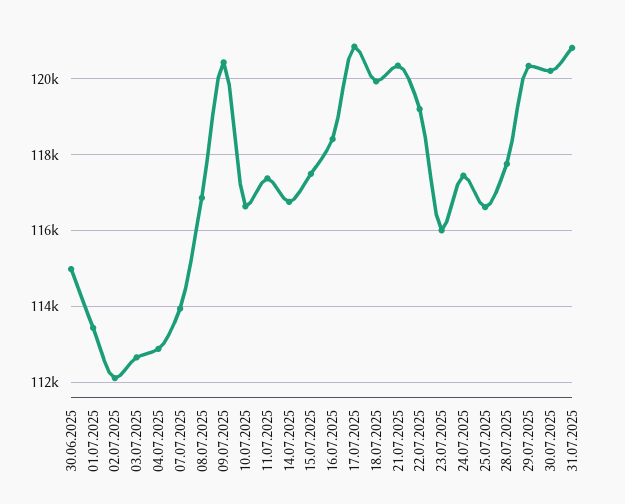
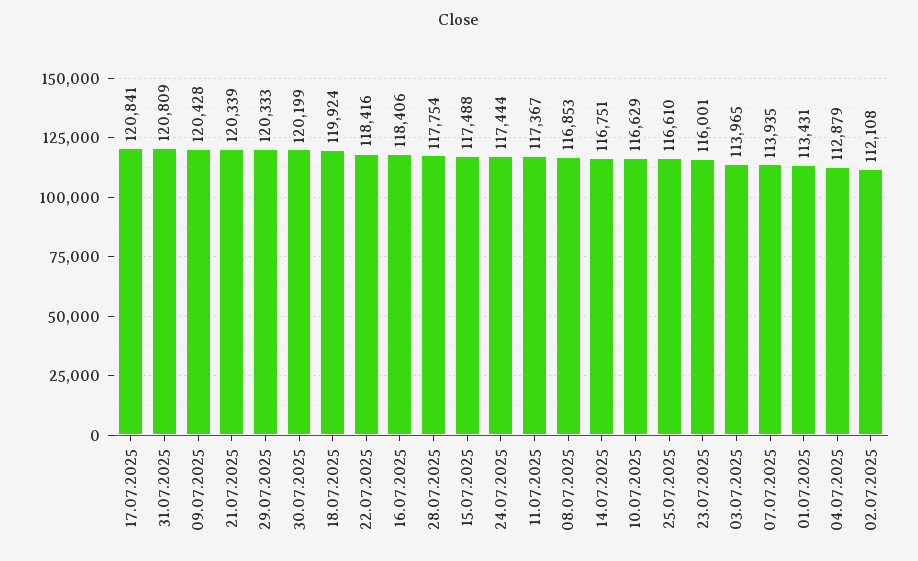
  {
-   "30.06.2025": 115000,
    "01.07.2025": 113431,
    "02.07.2025": 112108,
-   "03.07.2025": 112600,
+   "03.07.2025": 113965,
    "04.07.2025": 112879,
    "07.07.2025": 113935,
    "08.07.2025": 116853,
    "09.07.2025": 120428,
    "10.07.2025": 116629,
    "11.07.2025": 117367,
    "14.07.2025": 116751,
    "15.07.2025": 117488,
    "16.07.2025": 118406,
    "17.07.2025": 120841,
    "18.07.2025": 119924,
    "21.07.2025": 120339,
-   "22.07.2025": 119200,
+   "22.07.2025": 118416,
    "23.07.2025": 116001,
    "24.07.2025": 117444,
    "25.07.2025": 116610,
    "28.07.2025": 117754,
    "29.07.2025": 120333,
    "30.07.2025": 120199,
    "31.07.2025": 120809
  }

